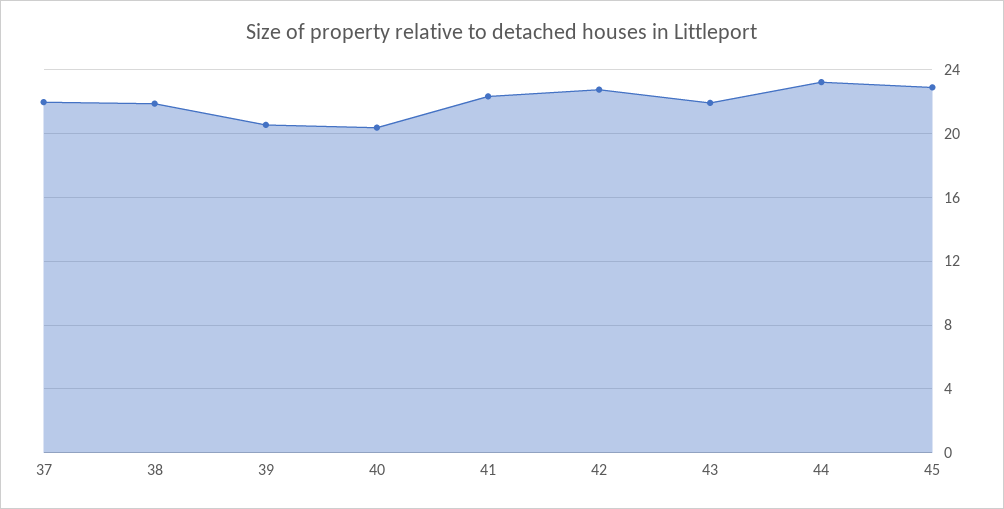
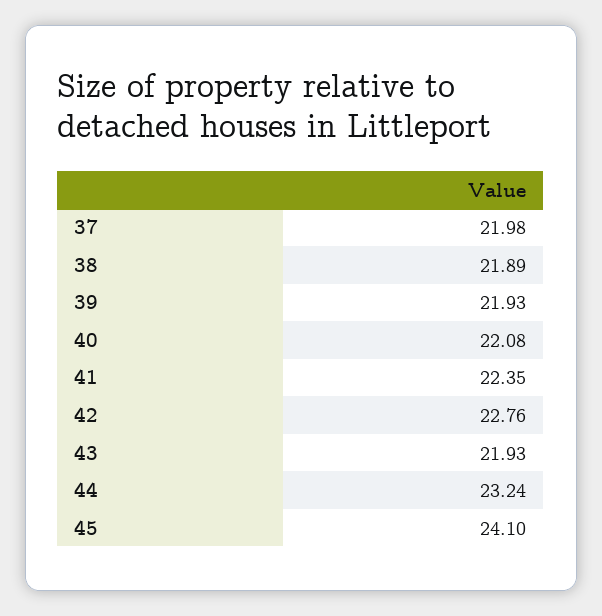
  {
    "37": 21.98,
    "38": 21.89,
-   "39": 20.5,
+   "39": 21.93,
-   "40": 20.5,
+   "40": 22.08,
    "41": 22.35,
    "42": 22.76,
    "43": 21.93,
    "44": 23.24,
-   "45": 23
+   "45": 24.1
  }

